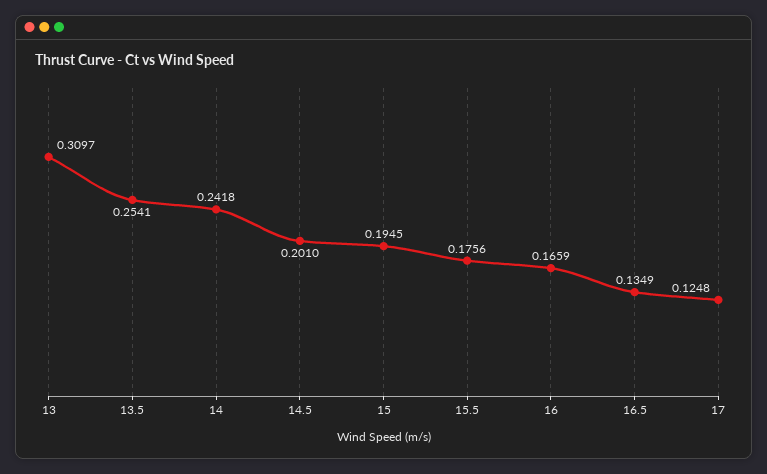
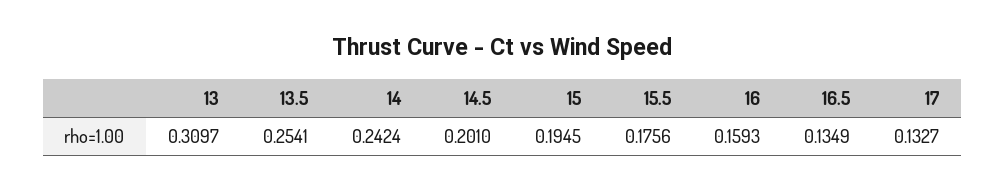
  {
    "13": 0.3097,
    "13.5": 0.2541,
-   "14": 0.2418,
+   "14": 0.2424,
    "14.5": 0.201,
    "15": 0.1945,
    "15.5": 0.1756,
-   "16": 0.1659,
+   "16": 0.1593,
    "16.5": 0.1349,
-   "17": 0.1248
+   "17": 0.1327
  }

